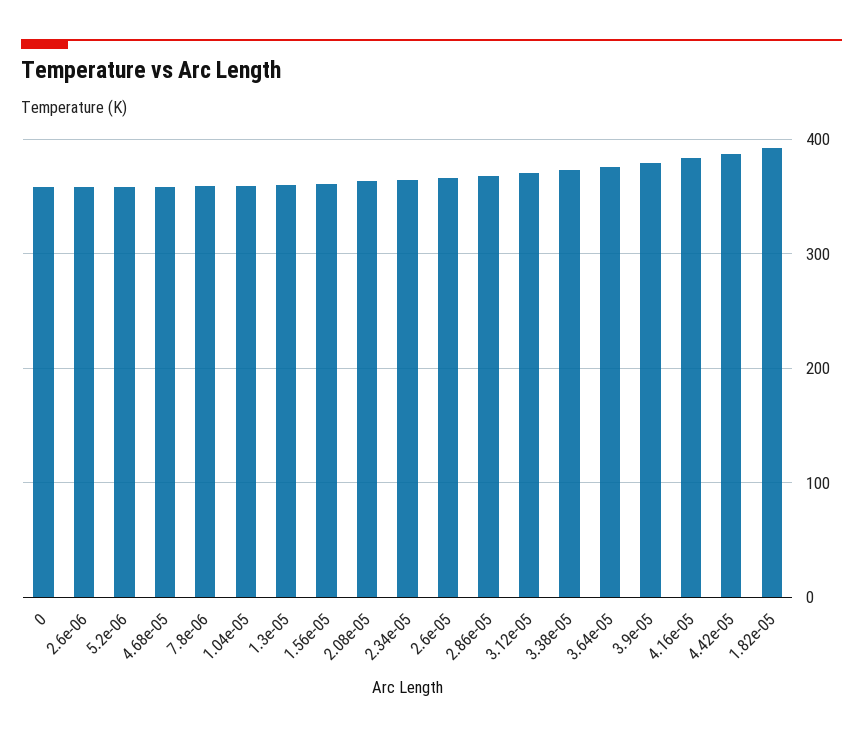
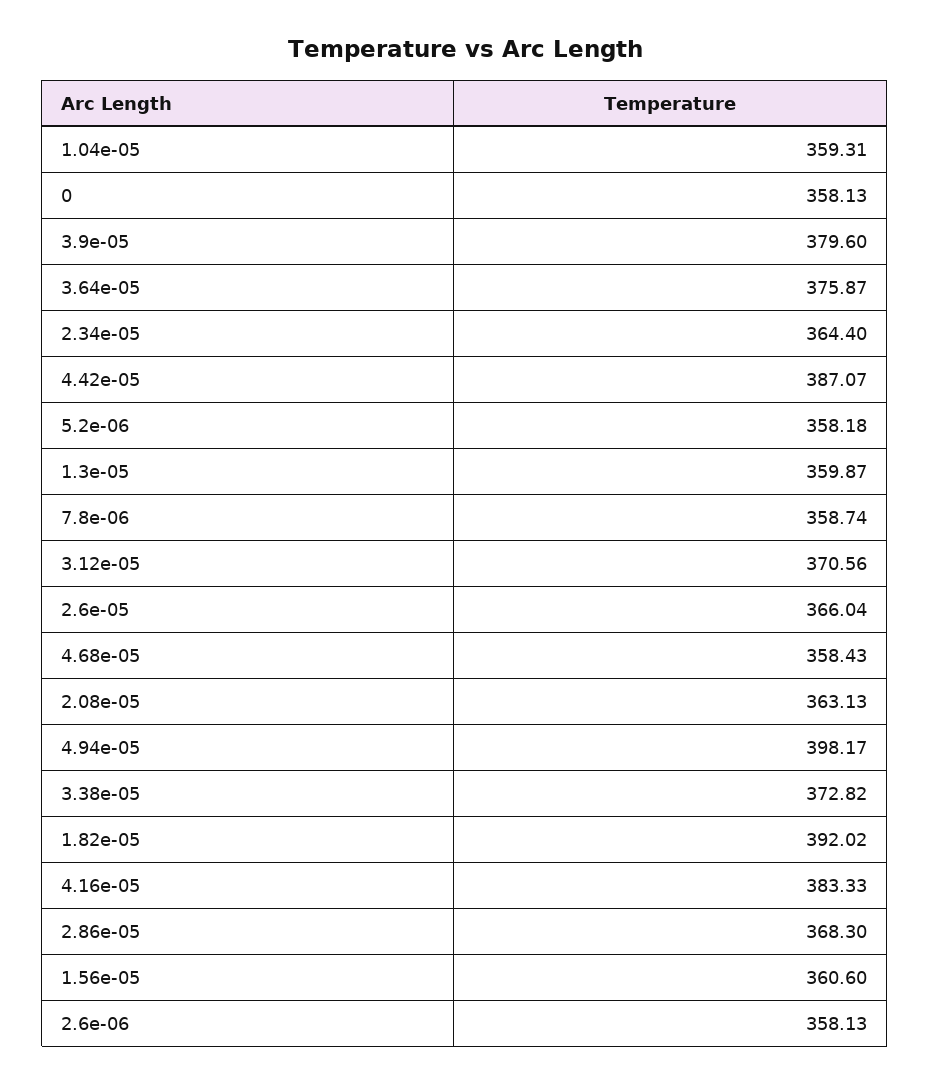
  {
    "0": 358.13,
    "2.6e-06": 358.13,
    "5.2e-06": 358.18,
    "4.68e-05": 358.43,
    "7.8e-06": 358.74,
    "1.04e-05": 359.31,
    "1.3e-05": 359.87,
    "1.56e-05": 360.6,
    "2.08e-05": 363.13,
    "2.34e-05": 364.4,
    "2.6e-05": 366.04,
    "2.86e-05": 368.3,
    "3.12e-05": 370.56,
    "3.38e-05": 372.82,
    "3.64e-05": 375.87,
    "3.9e-05": 379.6,
    "4.16e-05": 383.33,
    "4.42e-05": 387.07,
-   "1.82e-05": 392.02
+   "1.82e-05": 392.02,
+   "4.94e-05": 398.17
  }

